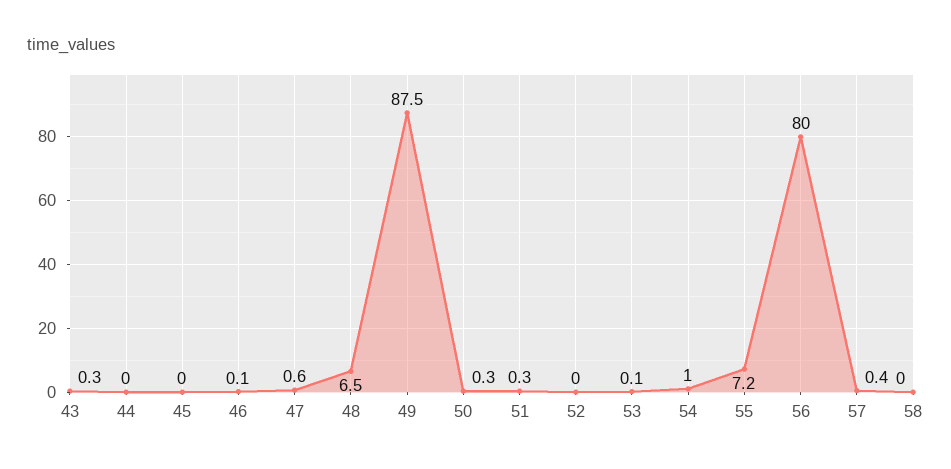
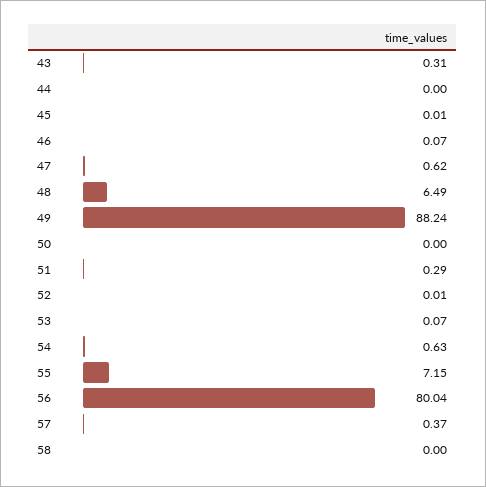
  {
    "43": 0.31,
    "44": 0,
    "45": 0.01,
    "46": 0.07,
    "47": 0.62,
    "48": 6.49,
-   "49": 87.5,
+   "49": 88.24,
-   "50": 0.3,
+   "50": 0,
    "51": 0.29,
    "52": 0.01,
    "53": 0.07,
-   "54": 1,
+   "54": 0.63,
    "55": 7.15,
    "56": 80.04,
    "57": 0.37,
    "58": 0
  }

